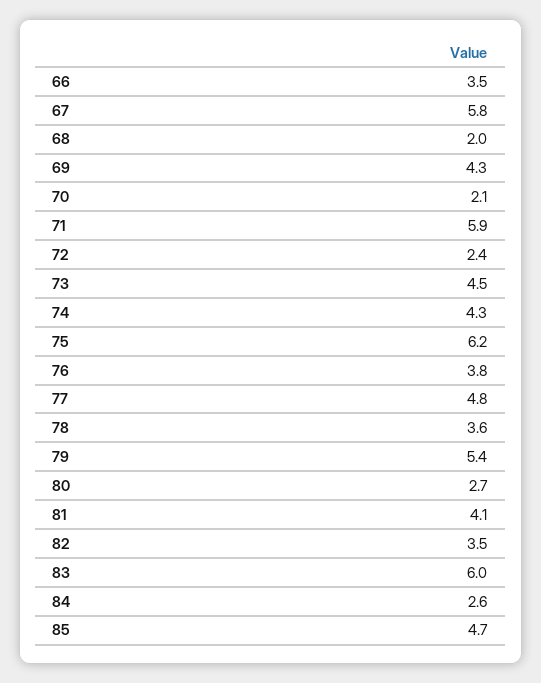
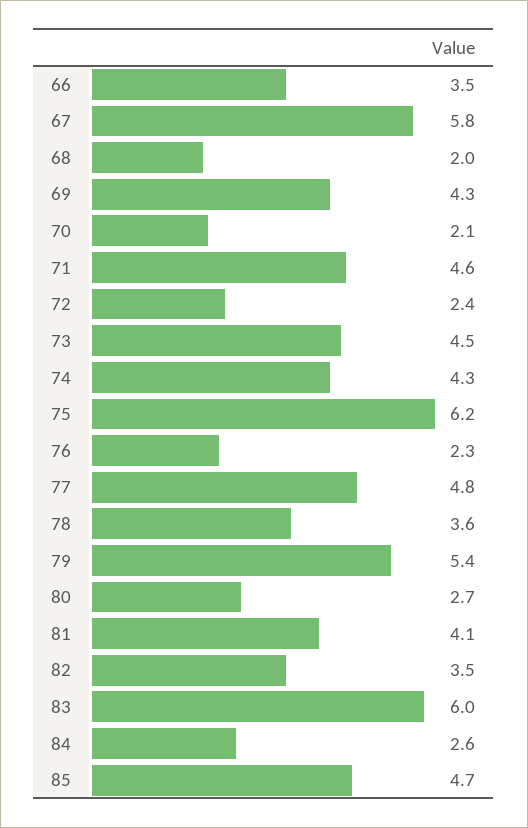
  {
    "66": 3.5,
    "67": 5.8,
    "68": 2,
    "69": 4.3,
    "70": 2.1,
-   "71": 5.9,
+   "71": 4.6,
    "72": 2.4,
    "73": 4.5,
    "74": 4.3,
    "75": 6.2,
-   "76": 3.8,
+   "76": 2.3,
    "77": 4.8,
    "78": 3.6,
    "79": 5.4,
    "80": 2.7,
    "81": 4.1,
    "82": 3.5,
    "83": 6,
    "84": 2.6,
    "85": 4.7
  }

